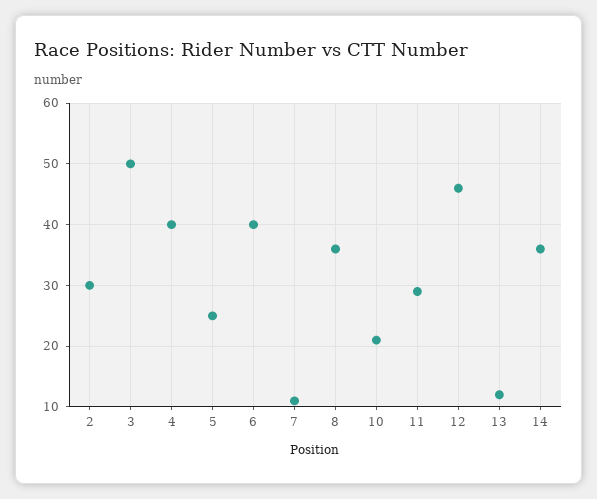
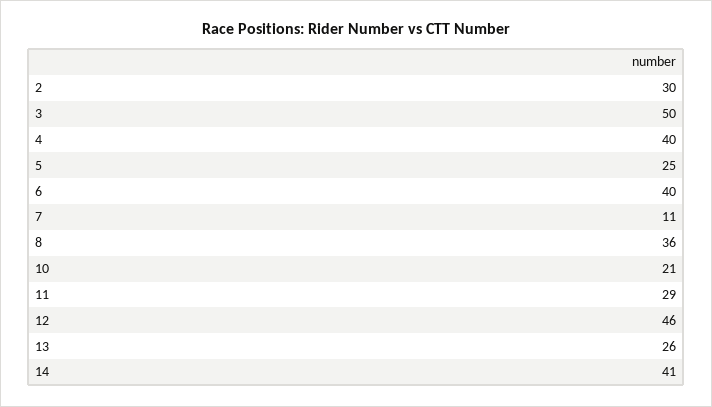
  {
    "2": 30,
    "3": 50,
    "4": 40,
    "5": 25,
    "6": 40,
    "7": 11,
    "8": 36,
    "10": 21,
    "11": 29,
    "12": 46,
-   "13": 12,
+   "13": 26,
-   "14": 36
+   "14": 41
  }

